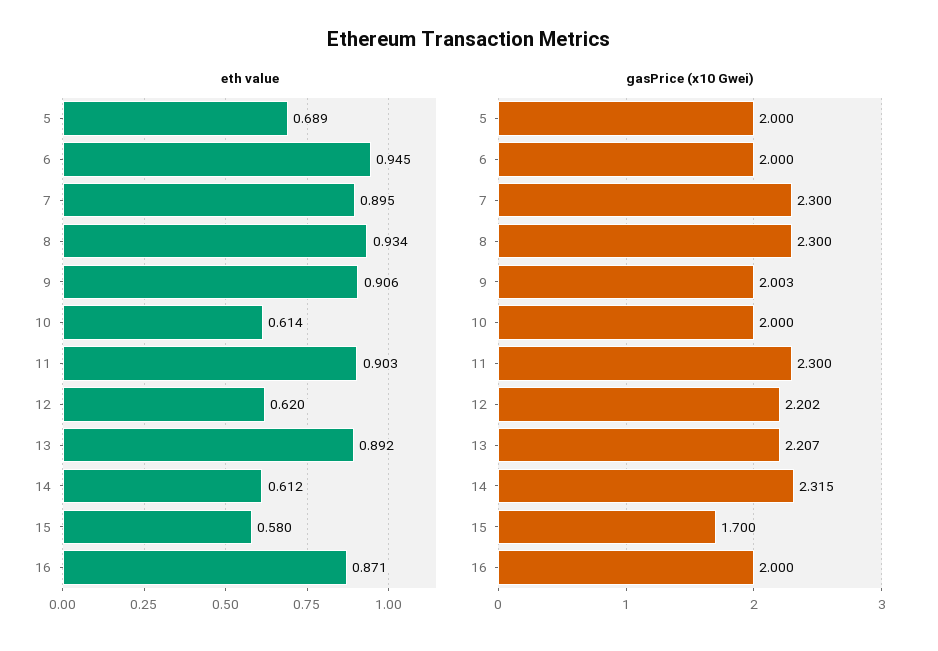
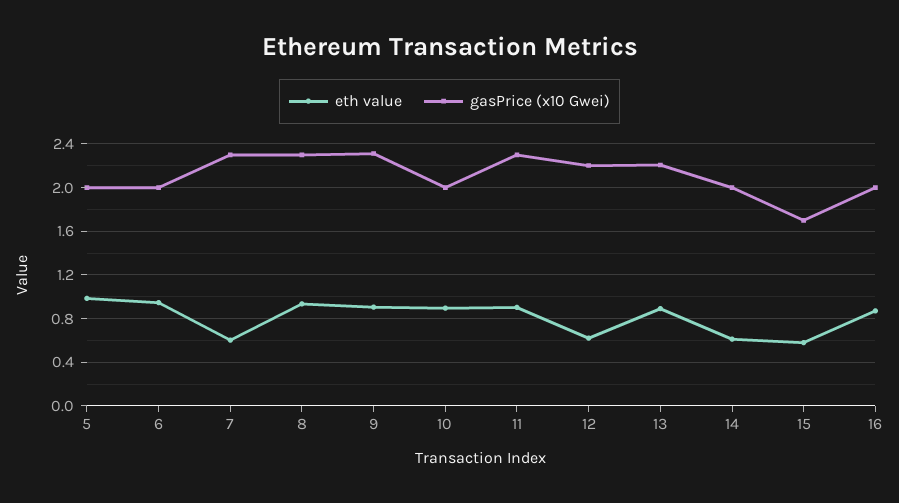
  {
    "eth value": {
-     "5": 0.689,
+     "5": 1,
      "6": 0.945,
-     "7": 0.895,
+     "7": 0.6,
      "8": 0.934,
      "9": 0.906,
-     "10": 0.614,
+     "10": 0.9,
      "11": 0.903,
      "12": 0.62,
      "13": 0.892,
      "14": 0.612,
      "15": 0.58,
      "16": 0.871
    },
    "gasPrice (x10 Gwei)": {
      "5": 2,
      "6": 2,
      "7": 2.3,
      "8": 2.3,
-     "9": 2.003,
+     "9": 2.3,
      "10": 2,
      "11": 2.3,
      "12": 2.202,
      "13": 2.207,
-     "14": 2.315,
+     "14": 2,
      "15": 1.7,
      "16": 2
    }
  }

